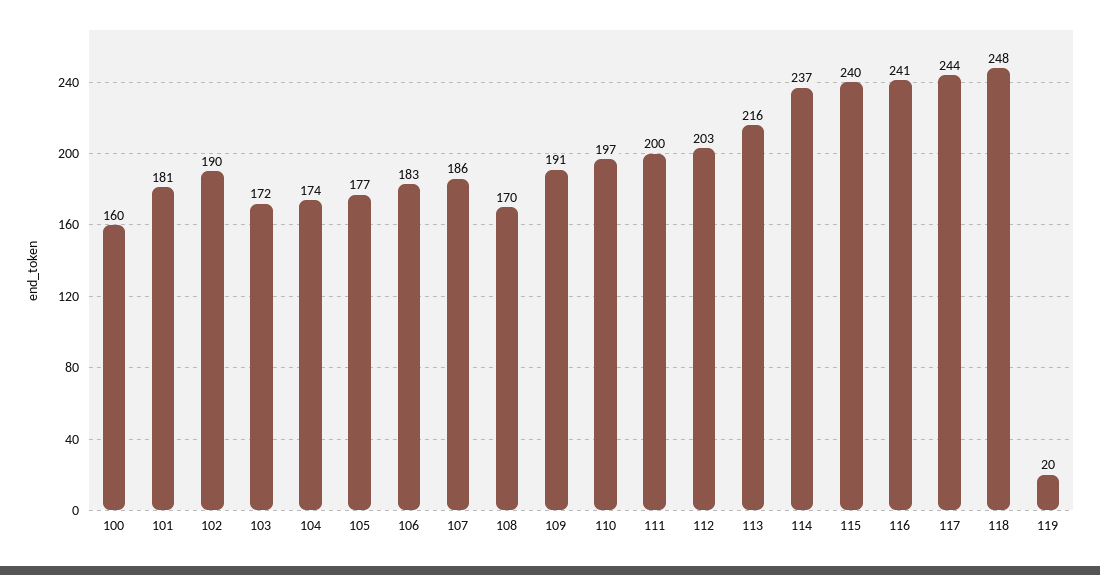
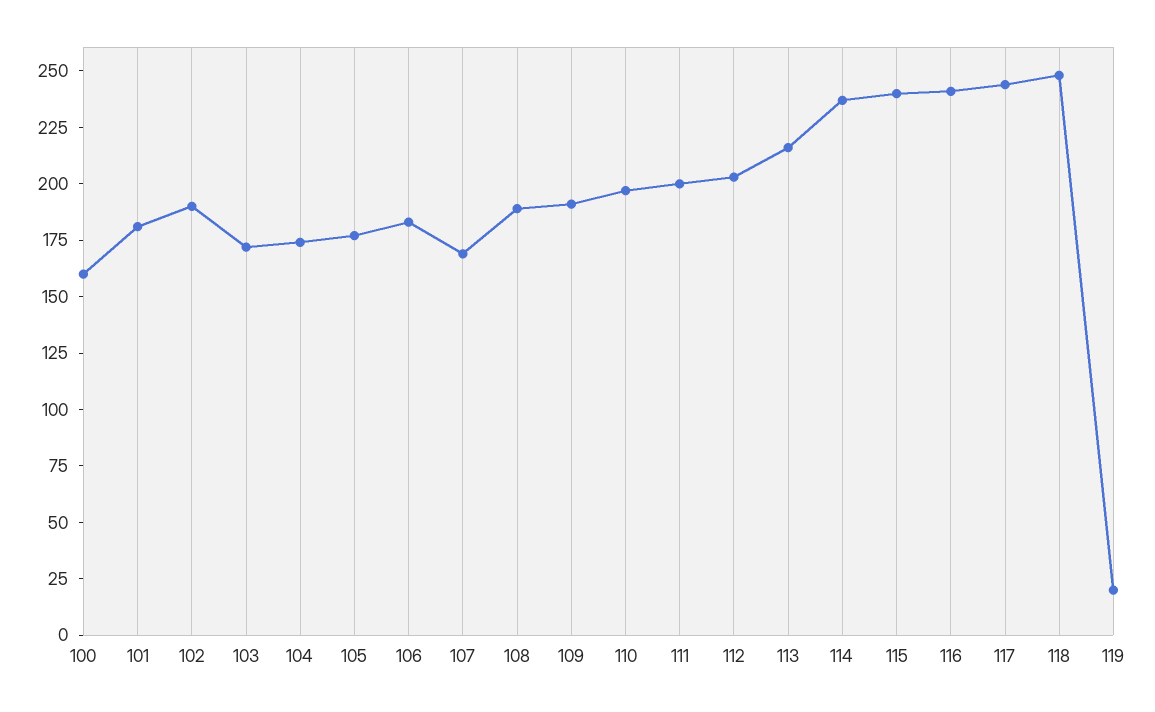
  {
    "100": 160,
    "101": 181,
    "102": 190,
    "103": 172,
    "104": 174,
    "105": 177,
    "106": 183,
-   "107": 186,
+   "107": 170,
-   "108": 170,
+   "108": 190,
    "109": 191,
    "110": 197,
    "111": 200,
    "112": 203,
    "113": 216,
    "114": 237,
    "115": 240,
    "116": 241,
    "117": 244,
    "118": 248,
    "119": 20
  }

